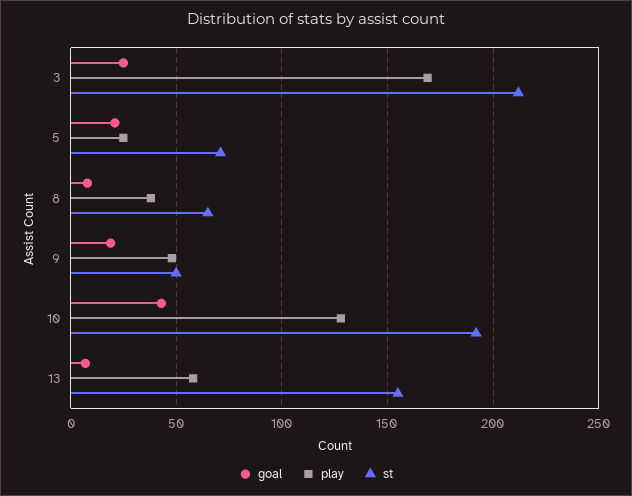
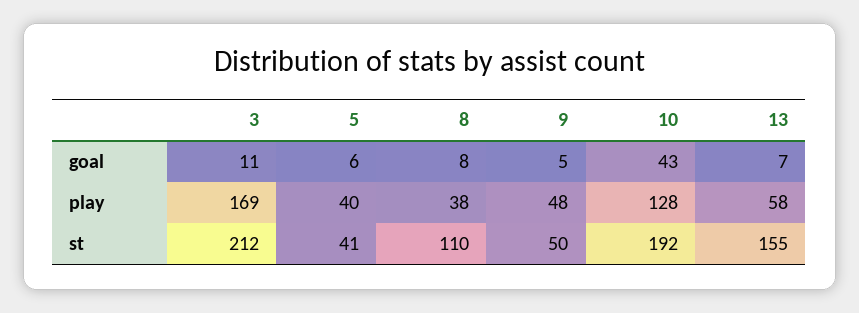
  {
    "goal": {
-     "3": 25,
+     "3": 11,
-     "5": 20,
+     "5": 6,
      "8": 8,
-     "9": 20,
+     "9": 5,
      "10": 43,
      "13": 7
    },
    "play": {
      "3": 169,
-     "5": 25,
+     "5": 40,
      "8": 38,
      "9": 48,
      "10": 128,
      "13": 58
    },
    "st": {
      "3": 212,
-     "5": 70,
+     "5": 41,
-     "8": 65,
+     "8": 110,
      "9": 50,
      "10": 192,
      "13": 155
    }
  }

